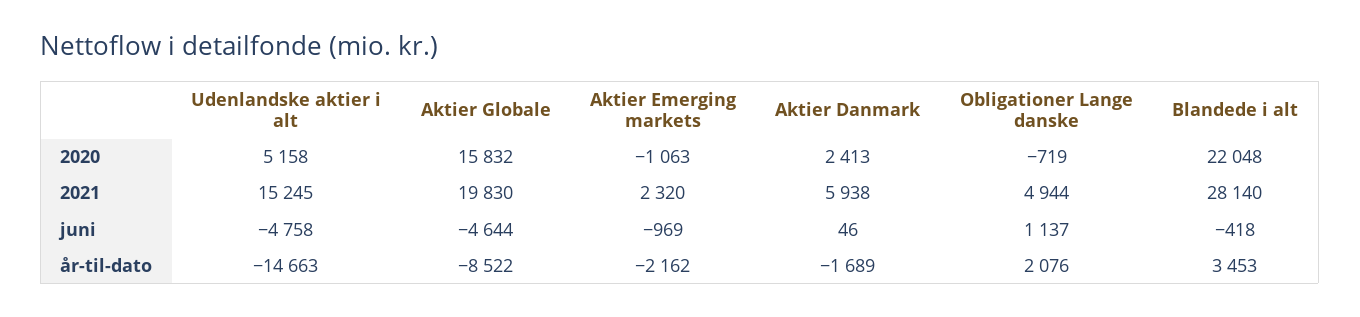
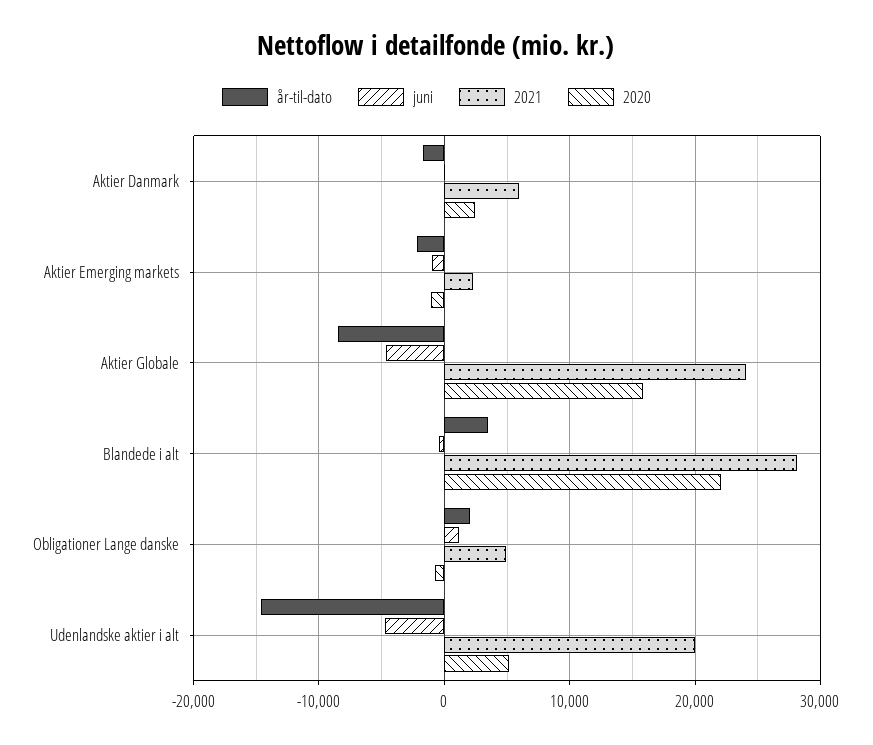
  {
    "2020": {
      "Udenlandske aktier i alt": 5158,
      "Aktier Globale": 15832,
      "Aktier Emerging markets": -1063,
      "Aktier Danmark": 2413,
      "Obligationer Lange danske": -719,
      "Blandede i alt": 22048
    },
    "2021": {
-     "Udenlandske aktier i alt": 15245,
+     "Udenlandske aktier i alt": 20000,
-     "Aktier Globale": 19830,
+     "Aktier Globale": 24000,
      "Aktier Emerging markets": 2320,
      "Aktier Danmark": 5938,
      "Obligationer Lange danske": 4944,
      "Blandede i alt": 28140
    },
    "juni": {
      "Udenlandske aktier i alt": -4758,
      "Aktier Globale": -4644,
      "Aktier Emerging markets": -969,
      "Aktier Danmark": 46,
      "Obligationer Lange danske": 1137,
      "Blandede i alt": -418
    },
    "år-til-dato": {
      "Udenlandske aktier i alt": -14663,
      "Aktier Globale": -8522,
      "Aktier Emerging markets": -2162,
      "Aktier Danmark": -1689,
      "Obligationer Lange danske": 2076,
      "Blandede i alt": 3453
    }
  }

